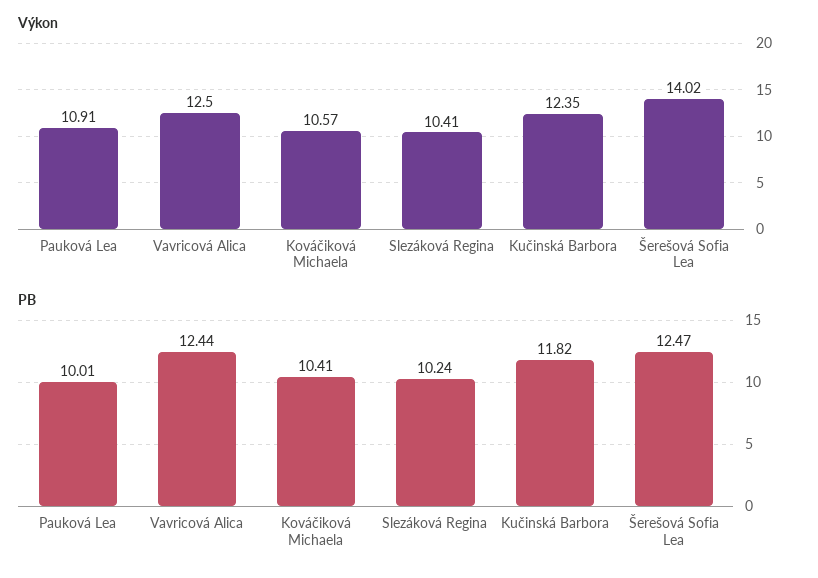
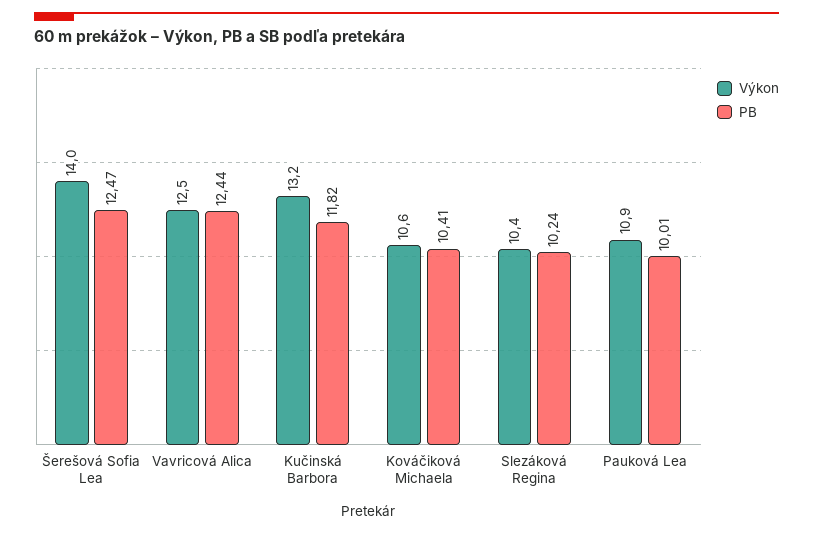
  {
    "Výkon": {
      "Pauková Lea": 10.91,
      "Vavricová Alica": 12.5,
      "Kováčiková Michaela": 10.57,
      "Slezáková Regina": 10.41,
-     "Kučinská Barbora": 12.35,
+     "Kučinská Barbora": 13.2,
      "Šerešová Sofia Lea": 14.02
    },
    "PB": {
      "Pauková Lea": 10.01,
      "Vavricová Alica": 12.44,
      "Kováčiková Michaela": 10.41,
      "Slezáková Regina": 10.24,
      "Kučinská Barbora": 11.82,
      "Šerešová Sofia Lea": 12.47
    }
  }

